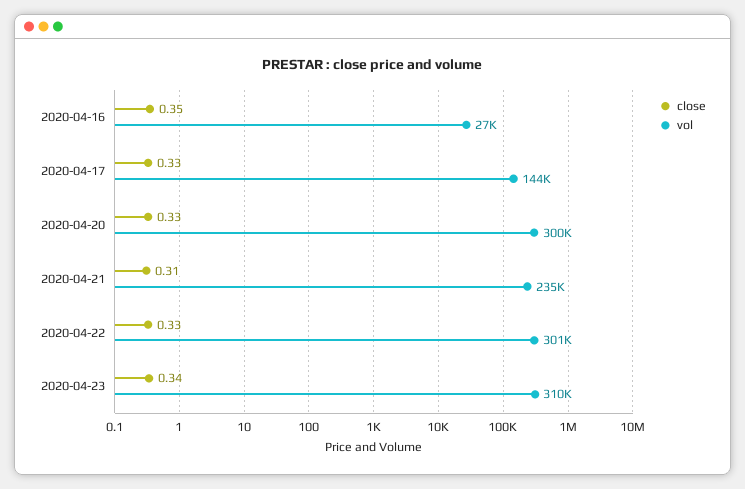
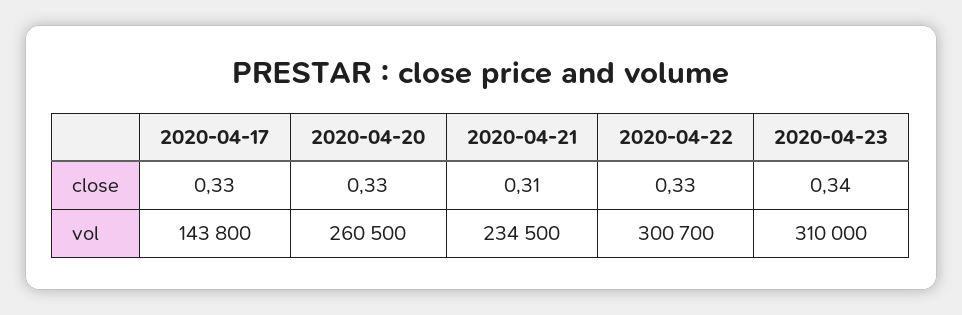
  {
    "close": {
-     "2020-04-16": 0.35,
      "2020-04-17": 0.33,
      "2020-04-20": 0.33,
      "2020-04-21": 0.31,
      "2020-04-22": 0.33,
      "2020-04-23": 0.34
    },
    "vol": {
-     "2020-04-16": 27000,
      "2020-04-17": 143800,
-     "2020-04-20": 300000,
+     "2020-04-20": 260500,
      "2020-04-21": 234500,
      "2020-04-22": 300700,
      "2020-04-23": 310000
    }
  }

